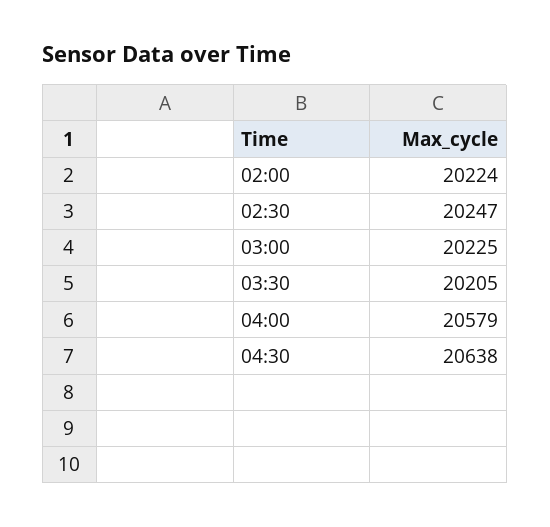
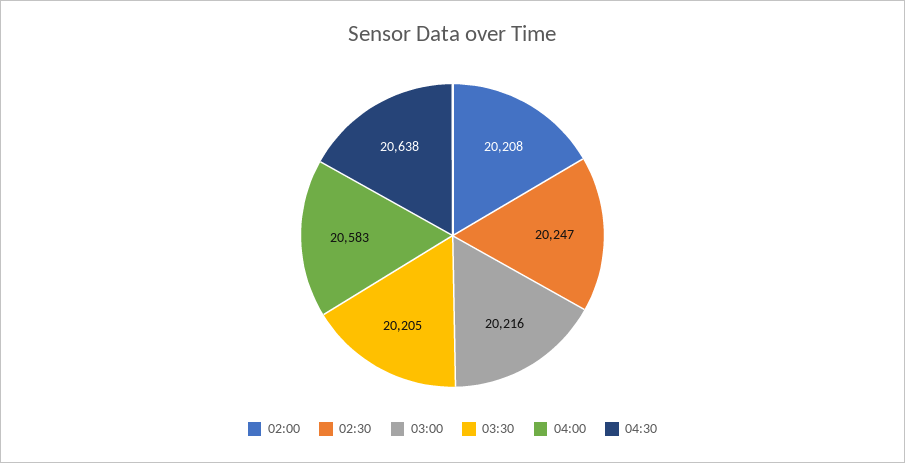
  {
-   "02:00": 20224,
+   "02:00": 20208,
    "02:30": 20247,
-   "03:00": 20225,
+   "03:00": 20216,
    "03:30": 20205,
-   "04:00": 20579,
+   "04:00": 20583,
    "04:30": 20638
  }

